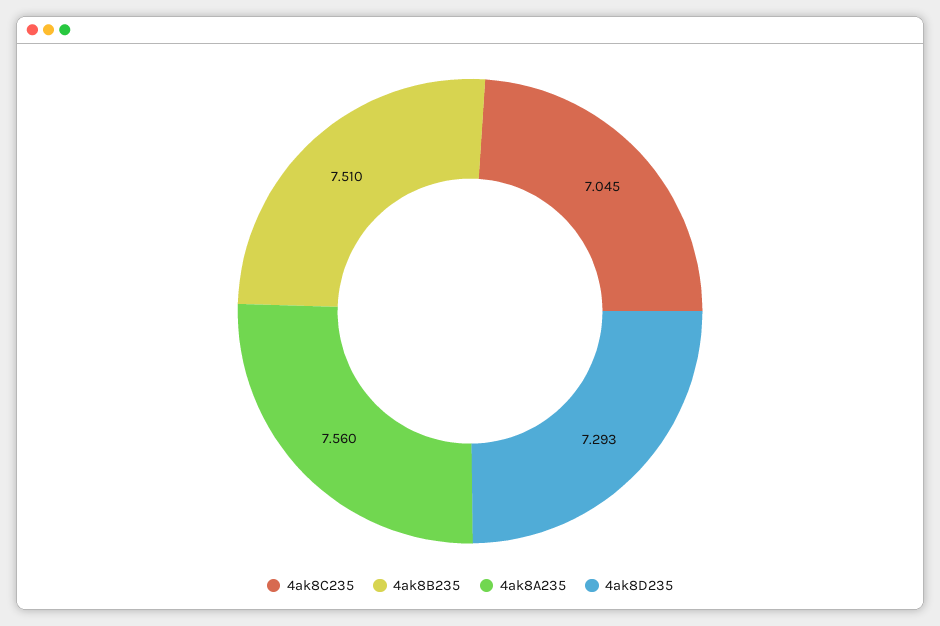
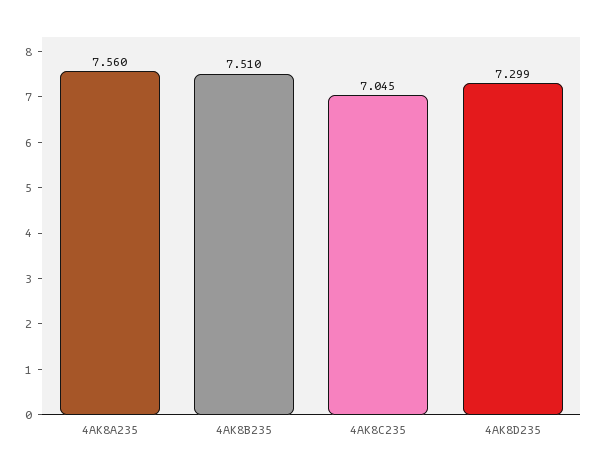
  {
    "4ak8C235": 7.045,
    "4ak8B235": 7.51,
    "4ak8A235": 7.56,
-   "4ak8D235": 7.293
+   "4ak8D235": 7.299
  }

